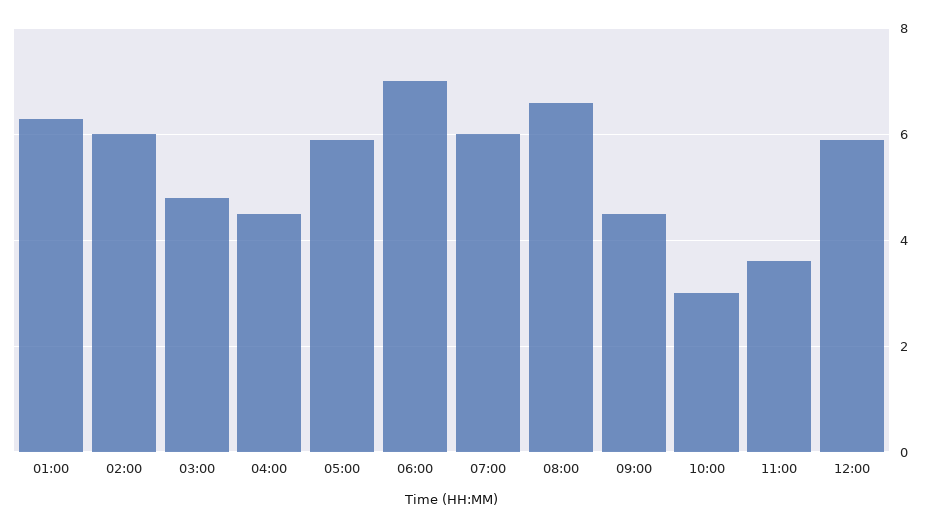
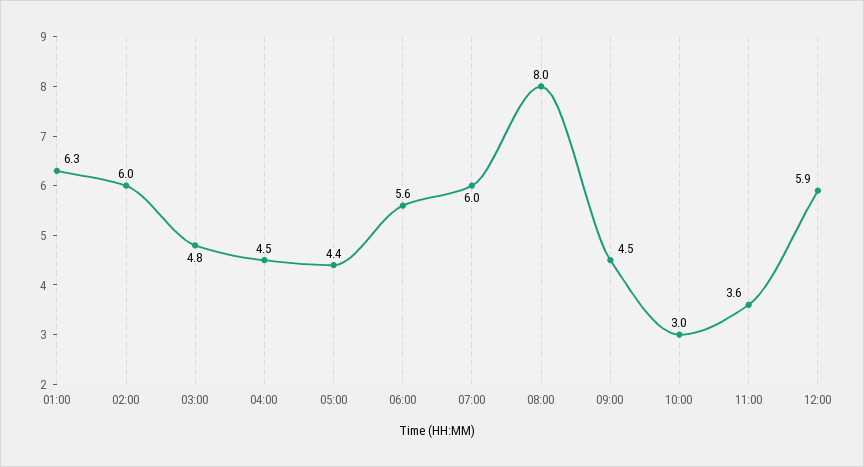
  {
    "01:00": 6.3,
    "02:00": 6,
    "03:00": 4.8,
    "04:00": 4.5,
-   "05:00": 6,
+   "05:00": 4.4,
-   "06:00": 7,
+   "06:00": 5.6,
    "07:00": 6,
-   "08:00": 6.5,
+   "08:00": 8,
    "09:00": 4.5,
    "10:00": 3,
    "11:00": 3.6,
    "12:00": 5.9
  }

